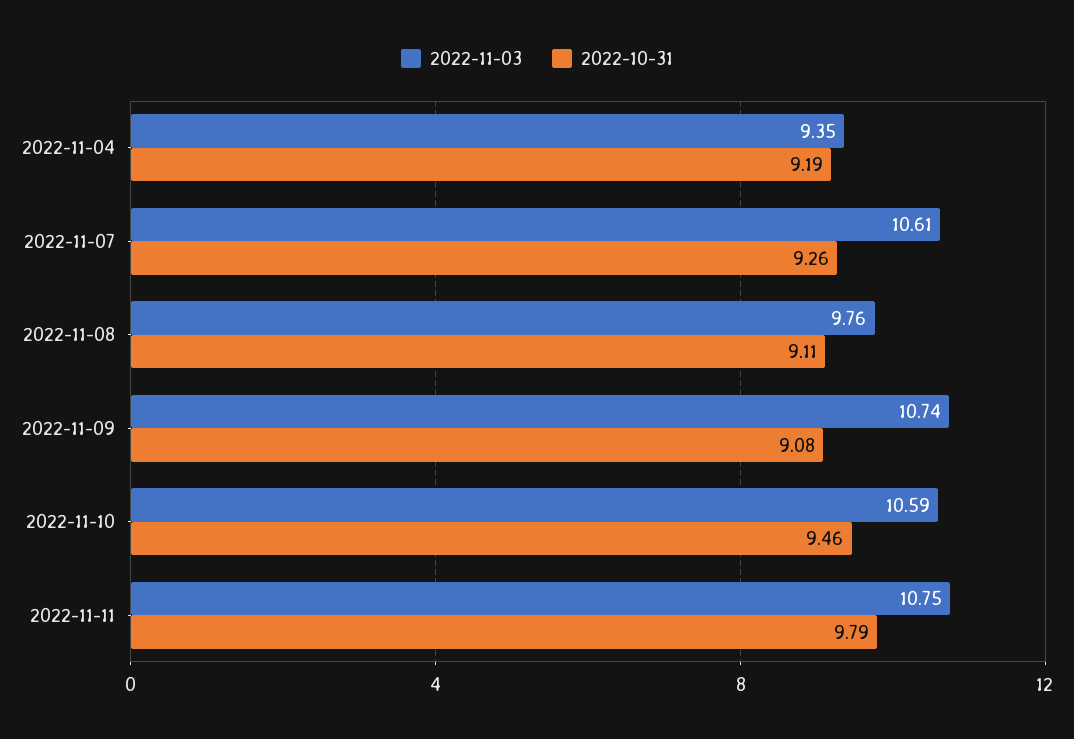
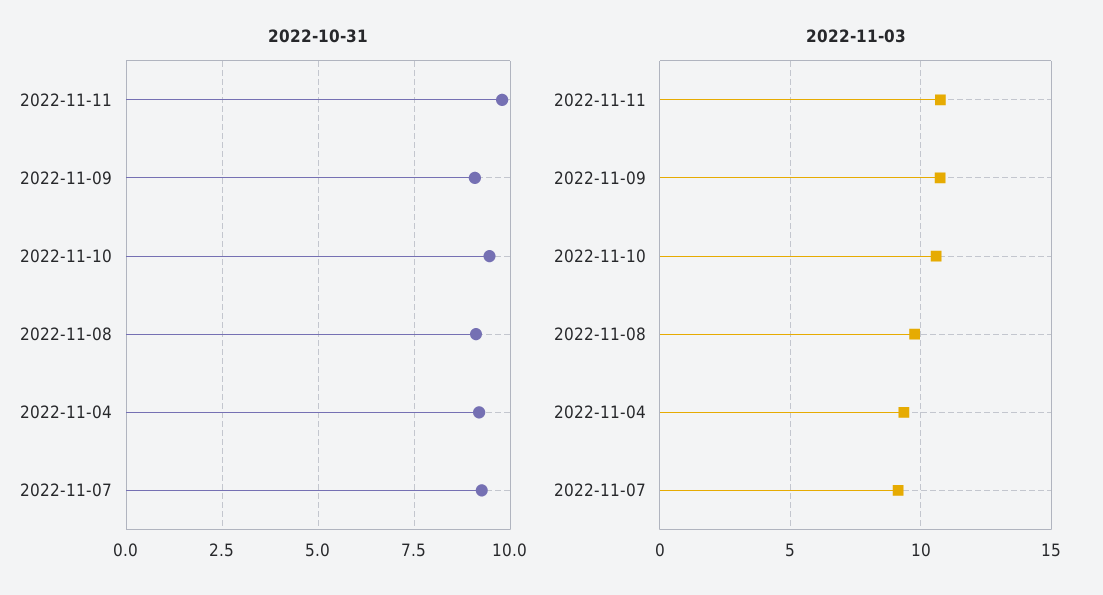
  {
    "2022-11-03": {
      "2022-11-04": 9.35,
-     "2022-11-07": 10.61,
+     "2022-11-07": 9,
      "2022-11-08": 9.76,
      "2022-11-09": 10.74,
      "2022-11-10": 10.59,
      "2022-11-11": 10.75
    },
    "2022-10-31": {
      "2022-11-04": 9.19,
      "2022-11-07": 9.26,
      "2022-11-08": 9.11,
      "2022-11-09": 9.08,
      "2022-11-10": 9.46,
      "2022-11-11": 9.79
    }
  }

